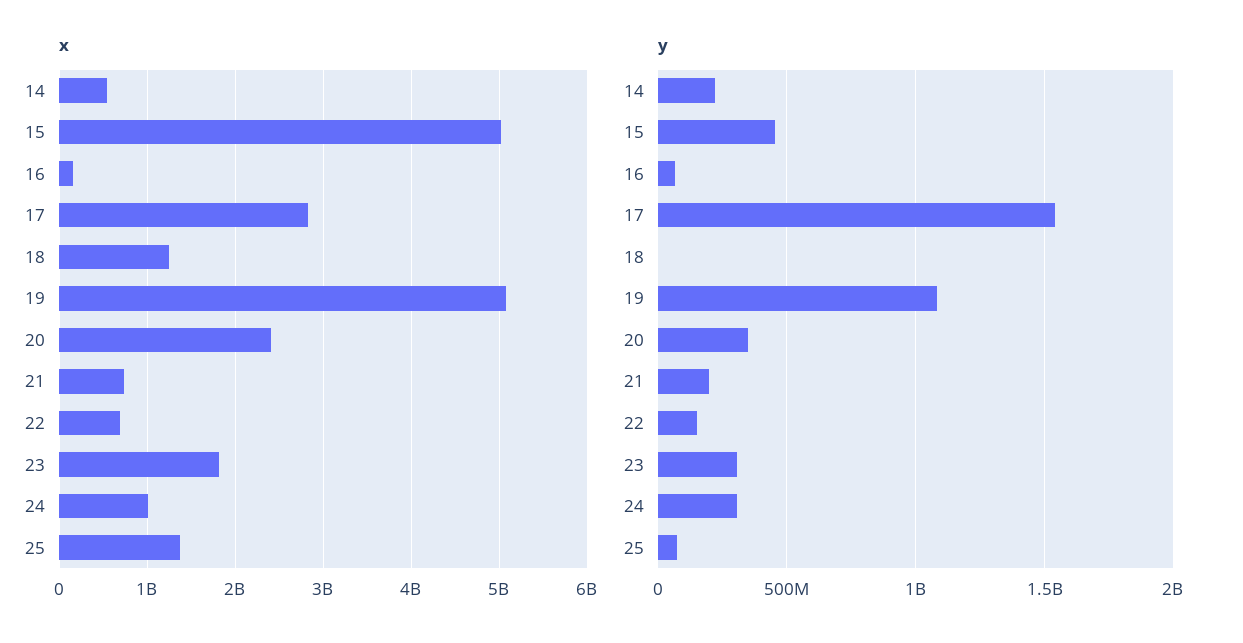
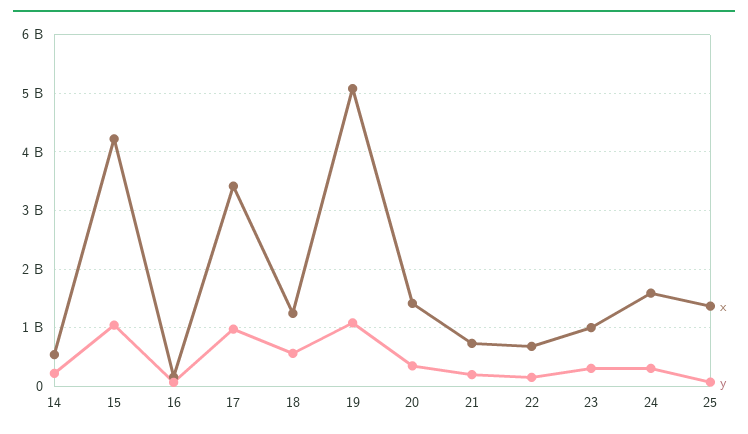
  {
    "x": {
      "14": 500000000,
-     "15": 5000000000,
+     "15": 4200000000,
      "16": 200000000,
-     "17": 2800000000,
+     "17": 3400000000,
      "18": 1200000000,
      "19": 5100000000,
-     "20": 2400000000,
+     "20": 1400000000,
      "21": 700000000,
      "22": 700000000,
-     "23": 1800000000,
+     "23": 1000000000,
-     "24": 1000000000,
+     "24": 1600000000,
      "25": 1400000000
    },
    "y": {
      "14": 200000000,
-     "15": 450000000,
+     "15": 1000000000,
      "16": 50000000,
-     "17": 1550000000,
+     "17": 1000000000,
-     "18": 0,
+     "18": 600000000,
      "19": 1100000000,
      "20": 350000000,
      "21": 200000000,
      "22": 150000000,
      "23": 300000000,
      "24": 300000000,
      "25": 50000000
    }
  }

